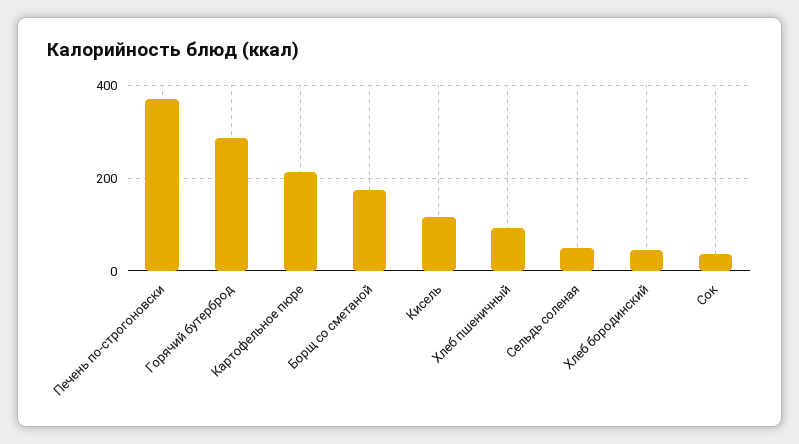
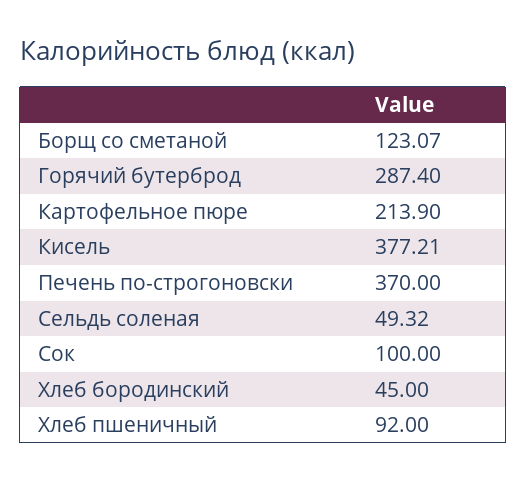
  {
    "Печень по-строгоновски": 370,
    "Горячий бутерброд": 287.4,
    "Картофельное пюре": 213.9,
-   "Борщ со сметаной": 180,
+   "Борщ со сметаной": 123.07,
-   "Кисель": 120,
+   "Кисель": 377.21,
    "Хлеб пшеничный": 92,
    "Сельдь соленая": 49.32,
    "Хлеб бородинский": 45,
-   "Сок": 40
+   "Сок": 100
  }

